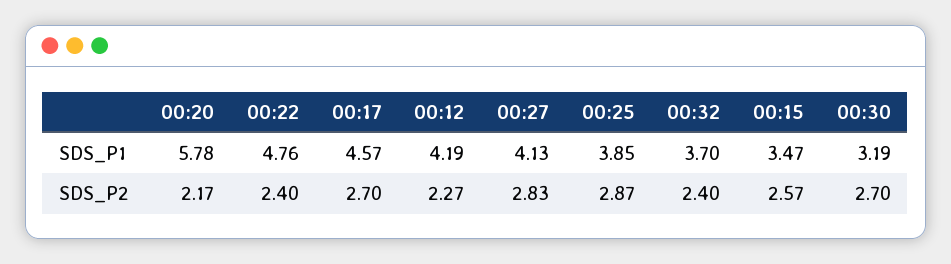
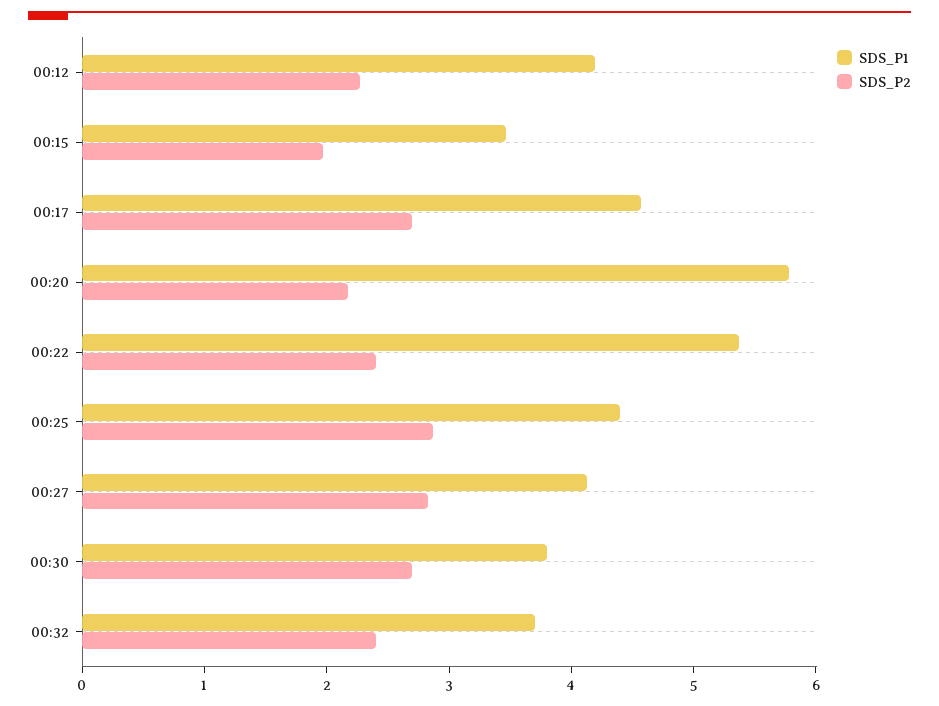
  {
    "SDS_P1": {
      "00:20": 5.78,
-     "00:22": 4.76,
+     "00:22": 5.4,
      "00:17": 4.57,
      "00:12": 4.19,
      "00:27": 4.13,
-     "00:25": 3.85,
+     "00:25": 4.4,
      "00:32": 3.7,
      "00:15": 3.47,
-     "00:30": 3.19
+     "00:30": 3.8
    },
    "SDS_P2": {
      "00:20": 2.17,
      "00:22": 2.4,
      "00:17": 2.7,
      "00:12": 2.27,
      "00:27": 2.83,
      "00:25": 2.87,
      "00:32": 2.4,
-     "00:15": 2.57,
+     "00:15": 2,
      "00:30": 2.7
    }
  }

